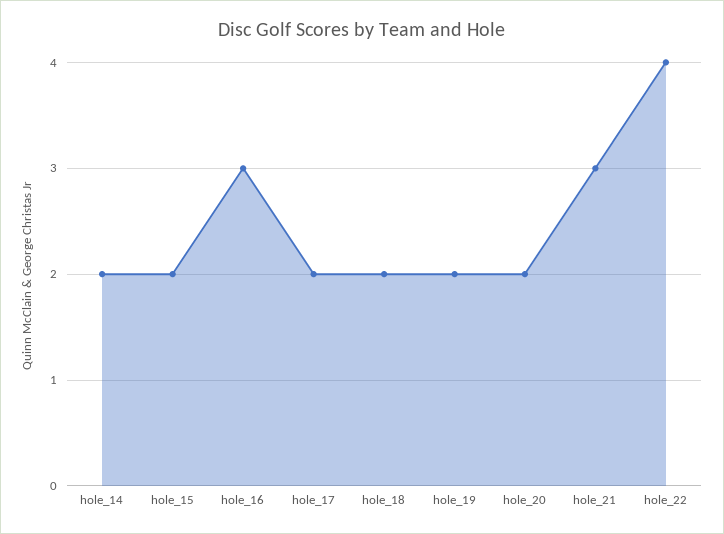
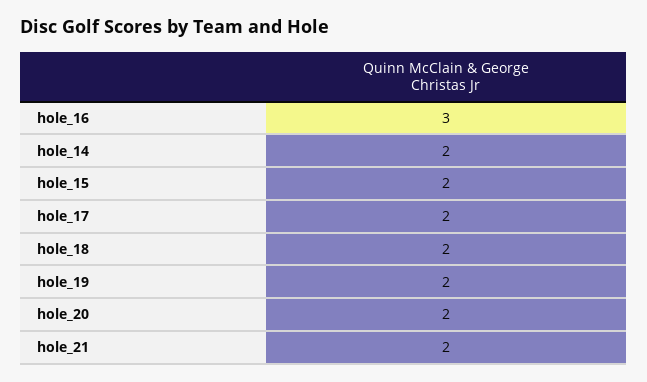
  {
    "hole_14": 2,
    "hole_15": 2,
    "hole_16": 3,
    "hole_17": 2,
    "hole_18": 2,
    "hole_19": 2,
    "hole_20": 2,
-   "hole_21": 3,
+   "hole_21": 2
-   "hole_22": 4
  }

